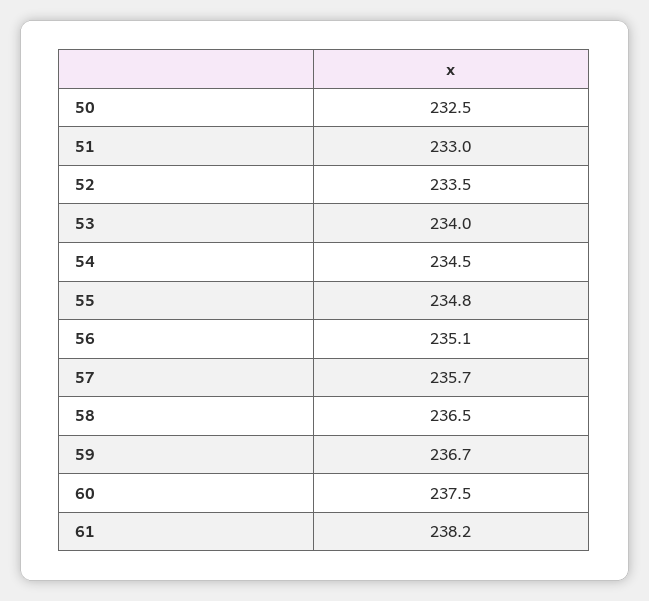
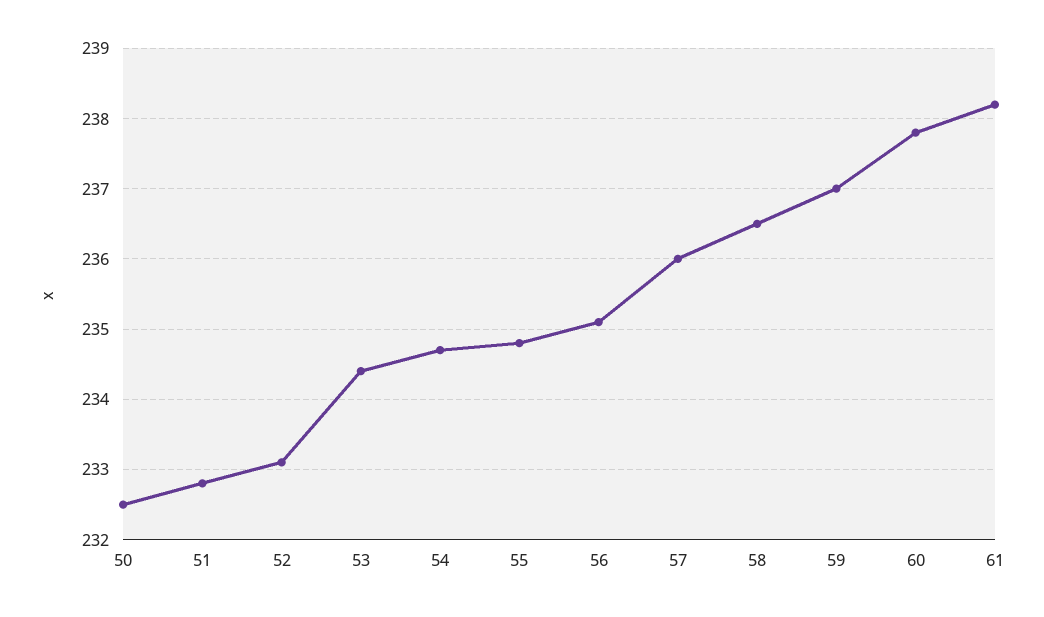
  {
    "50": 232.5,
-   "51": 233,
+   "51": 232.8,
-   "52": 233.5,
+   "52": 233.1,
-   "53": 234,
+   "53": 234.4,
-   "54": 234.5,
+   "54": 234.7,
    "55": 234.8,
    "56": 235.1,
-   "57": 235.7,
+   "57": 236,
    "58": 236.5,
-   "59": 236.7,
+   "59": 237,
-   "60": 237.5,
+   "60": 237.8,
    "61": 238.2
  }

